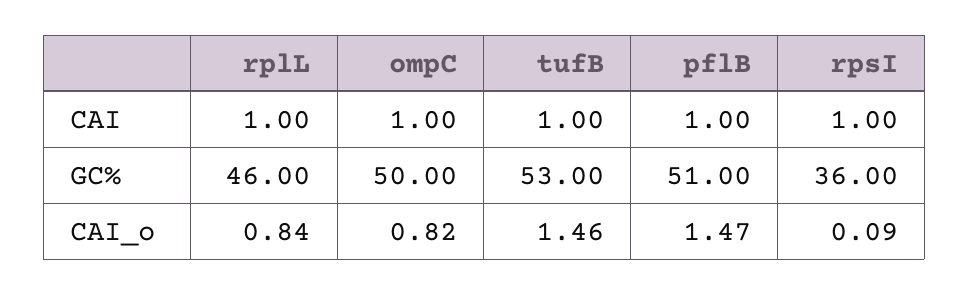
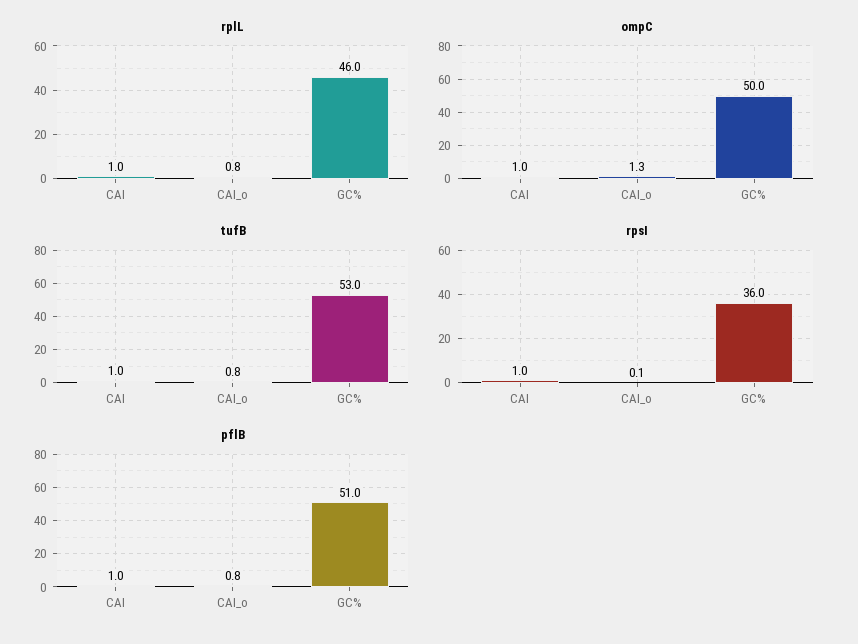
  {
    "rplL": {
      "CAI": 1,
      "GC%": 46,
      "CAI_o": 0.84
    },
    "ompC": {
      "CAI": 1,
      "GC%": 50,
-     "CAI_o": 0.82
+     "CAI_o": 1.3
    },
    "tufB": {
      "CAI": 1,
      "GC%": 53,
-     "CAI_o": 1.46
+     "CAI_o": 0.8
    },
    "pflB": {
      "CAI": 1,
      "GC%": 51,
-     "CAI_o": 1.47
+     "CAI_o": 0.8
    },
    "rpsI": {
      "CAI": 1,
      "GC%": 36,
      "CAI_o": 0.09
    }
  }

